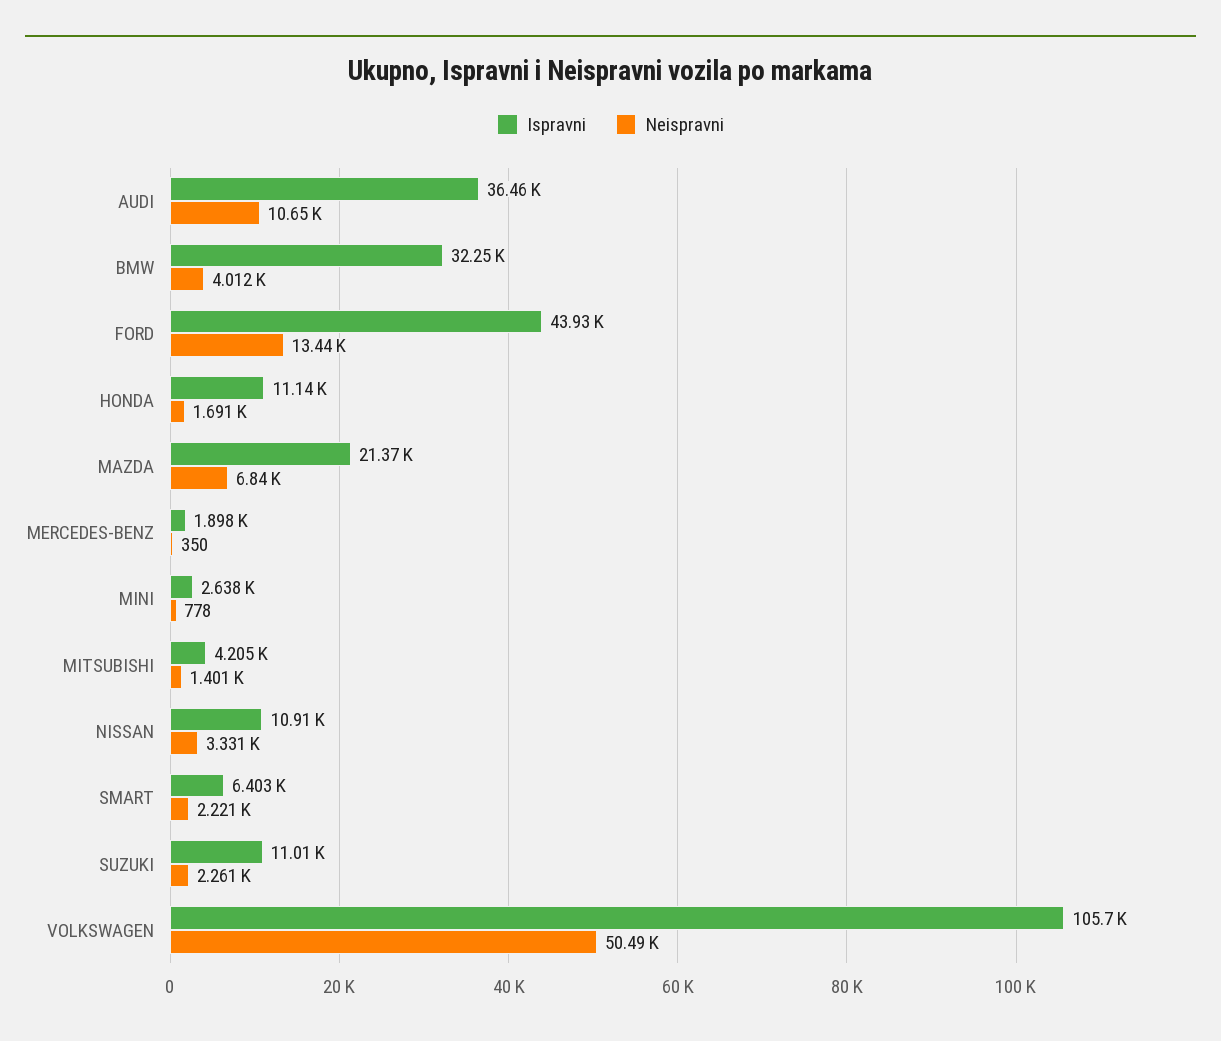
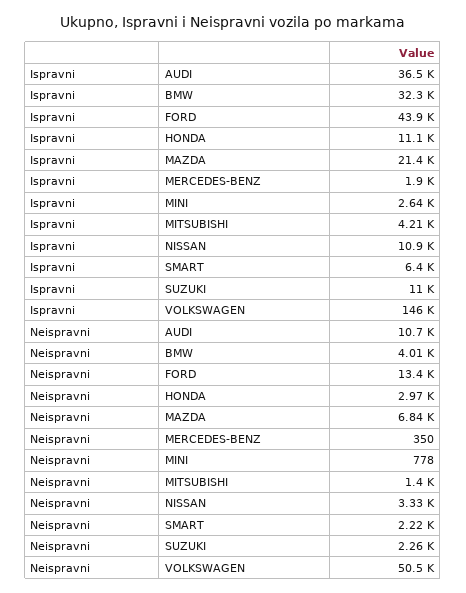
  {
    "Ispravni": {
      "AUDI": 36460,
      "BMW": 32250,
      "FORD": 43930,
      "HONDA": 11140,
      "MAZDA": 21370,
      "MERCEDES-BENZ": 1898,
      "MINI": 2638,
      "MITSUBISHI": 4205,
      "NISSAN": 10910,
      "SMART": 6403,
      "SUZUKI": 11010,
-     "VOLKSWAGEN": 105700
+     "VOLKSWAGEN": 146000
    },
    "Neispravni": {
      "AUDI": 10650,
      "BMW": 4012,
      "FORD": 13440,
-     "HONDA": 1691,
+     "HONDA": 2970,
      "MAZDA": 6840,
      "MERCEDES-BENZ": 350,
      "MINI": 778,
      "MITSUBISHI": 1401,
      "NISSAN": 3331,
      "SMART": 2221,
      "SUZUKI": 2261,
      "VOLKSWAGEN": 50490
    }
  }

